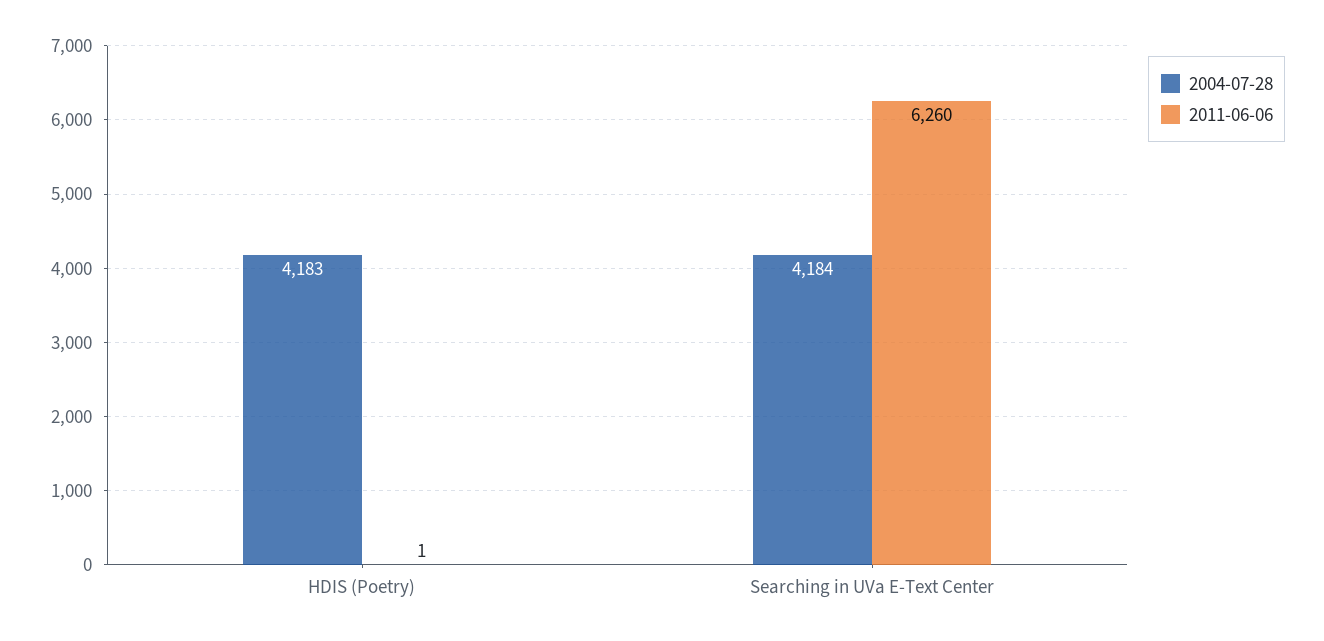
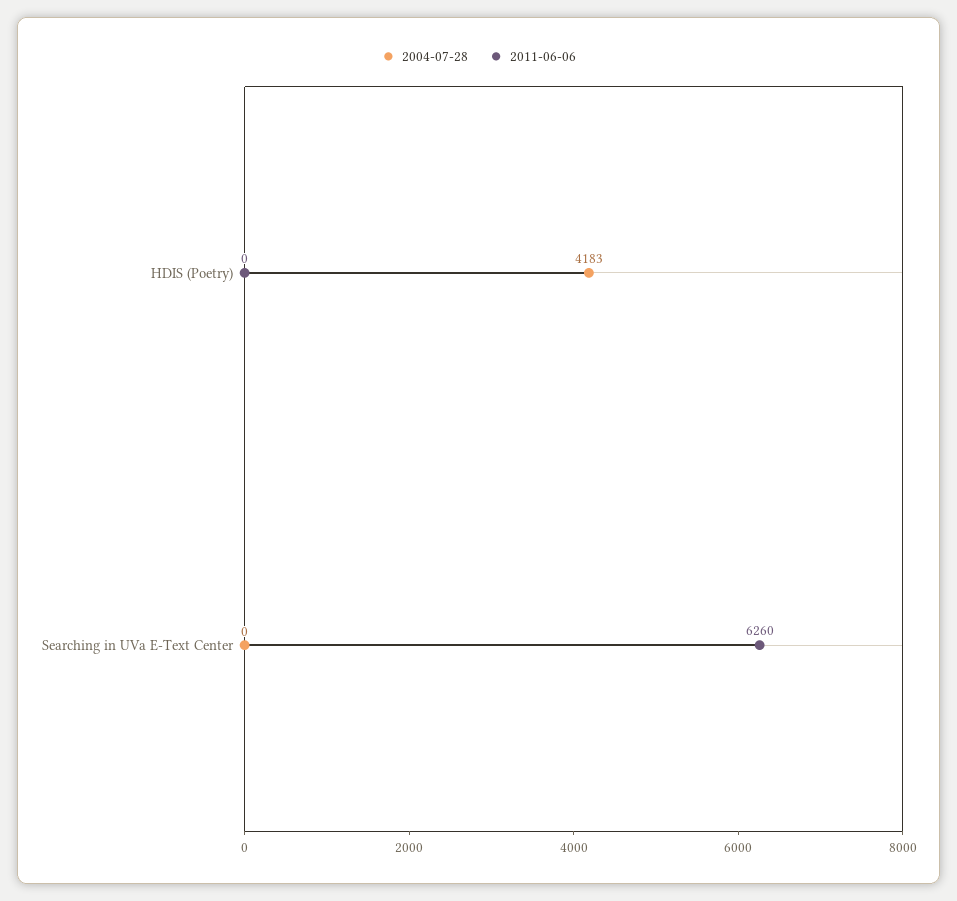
  {
    "2004-07-28": {
      "HDIS (Poetry)": 4183,
-     "Searching in UVa E-Text Center": 4184
+     "Searching in UVa E-Text Center": 0
    },
    "2011-06-06": {
-     "HDIS (Poetry)": 1,
+     "HDIS (Poetry)": 0,
      "Searching in UVa E-Text Center": 6260
    }
  }

